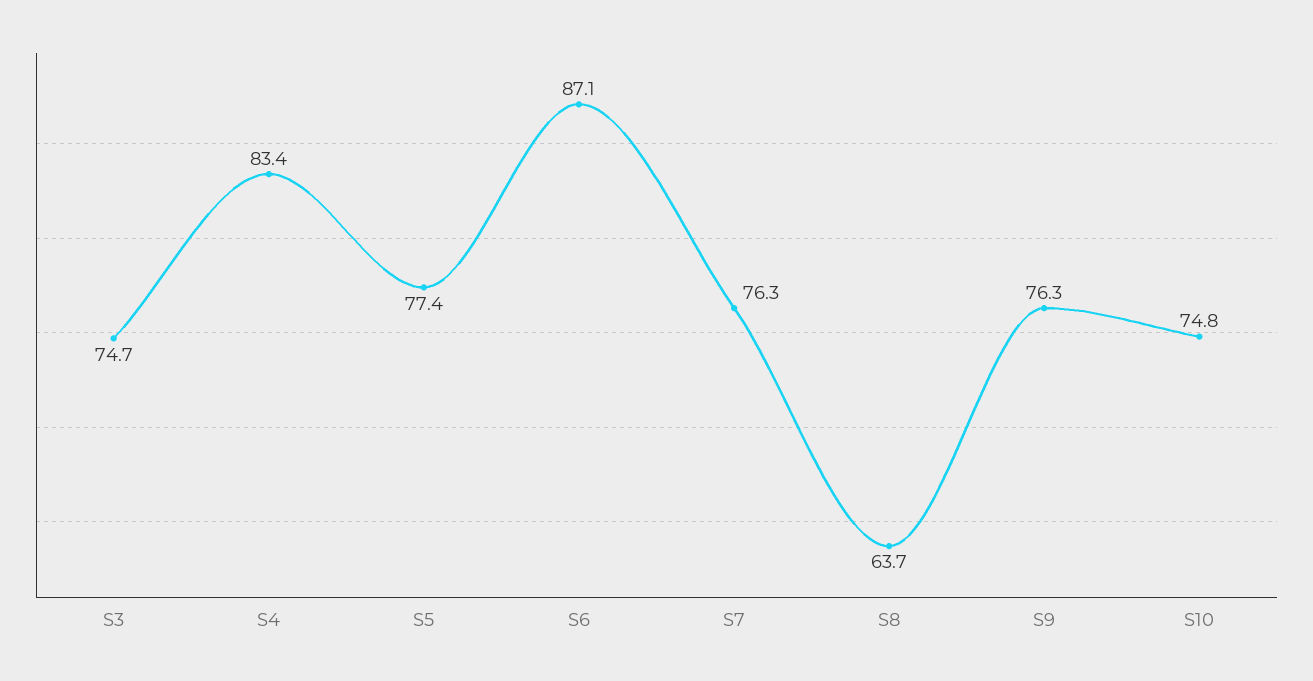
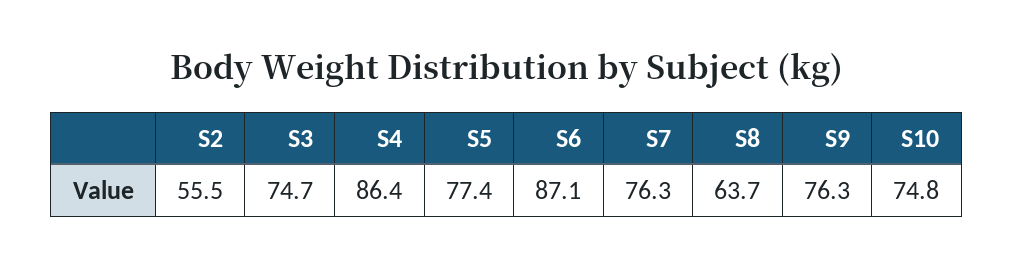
  {
    "S3": 74.7,
-   "S4": 83.4,
+   "S4": 86.4,
    "S5": 77.4,
    "S6": 87.1,
    "S7": 76.3,
    "S8": 63.7,
    "S9": 76.3,
-   "S10": 74.8
+   "S10": 74.8,
+   "S2": 55.5
  }

